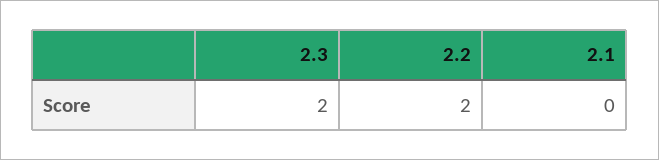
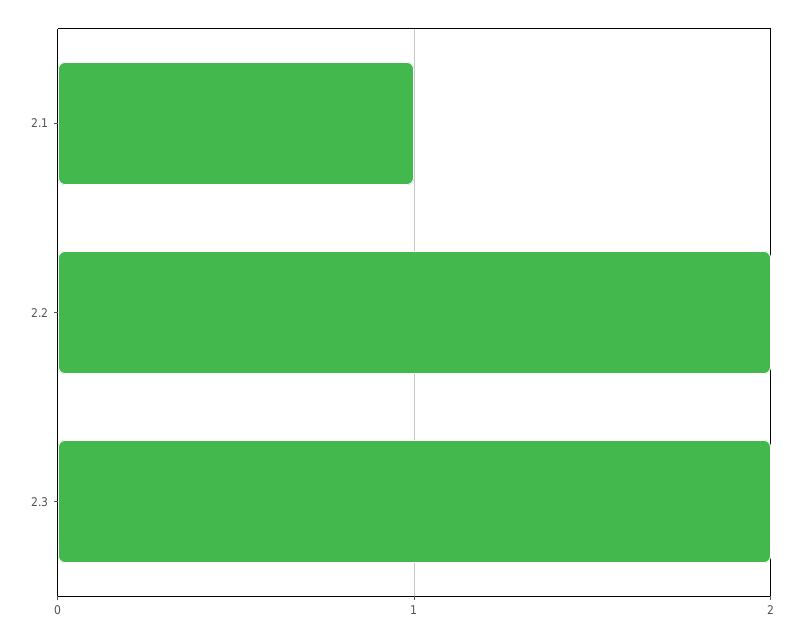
  {
    "2.3": 2,
    "2.2": 2,
-   "2.1": 0
+   "2.1": 1
  }

